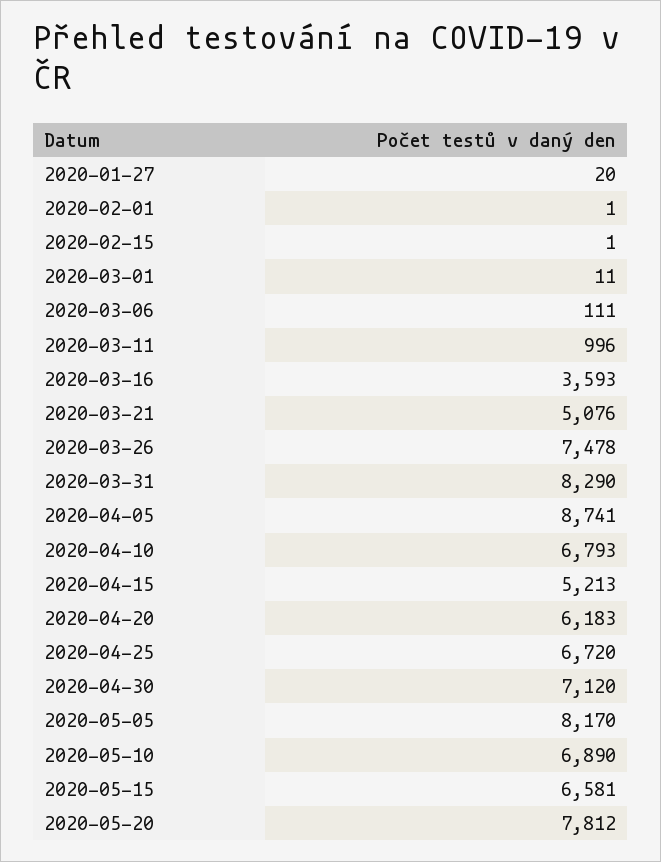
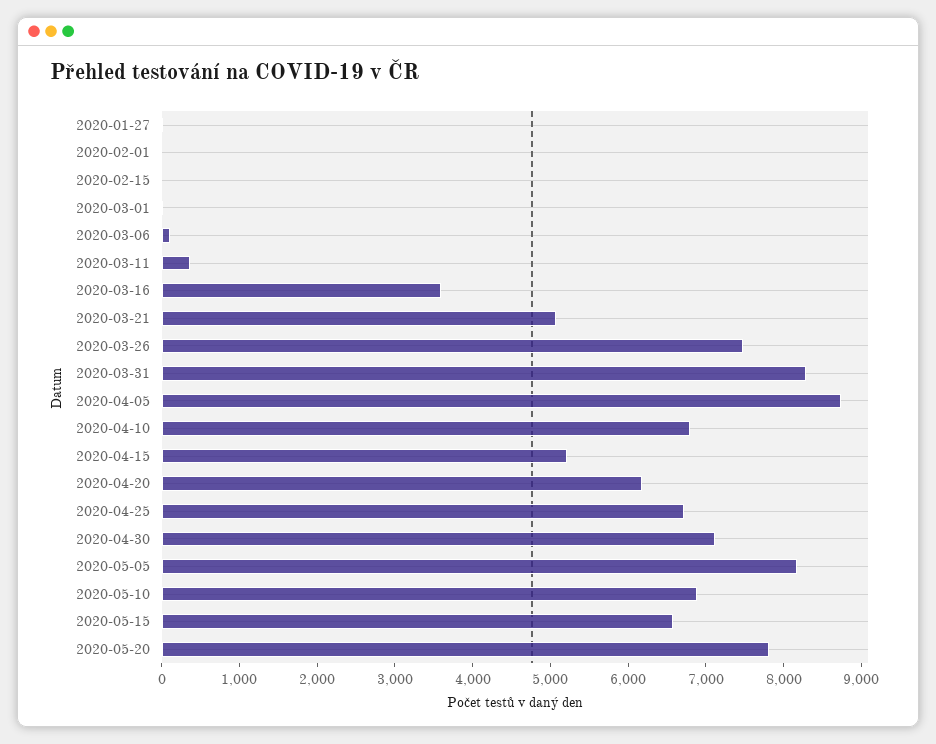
  {
    "2020-01-27": 20,
    "2020-02-01": 1,
    "2020-02-15": 1,
    "2020-03-01": 11,
    "2020-03-06": 111,
-   "2020-03-11": 996,
+   "2020-03-11": 400,
    "2020-03-16": 3593,
    "2020-03-21": 5076,
    "2020-03-26": 7478,
    "2020-03-31": 8290,
    "2020-04-05": 8741,
    "2020-04-10": 6793,
    "2020-04-15": 5213,
    "2020-04-20": 6183,
    "2020-04-25": 6720,
    "2020-04-30": 7120,
    "2020-05-05": 8170,
    "2020-05-10": 6890,
    "2020-05-15": 6581,
    "2020-05-20": 7812
  }

